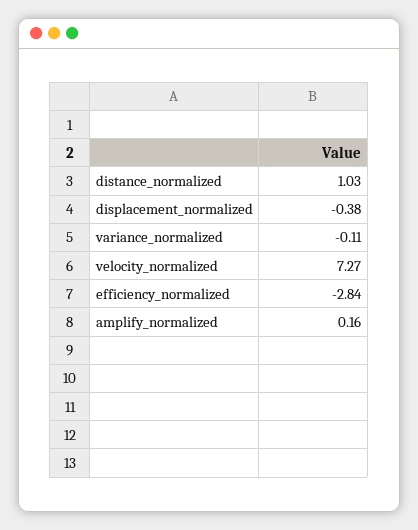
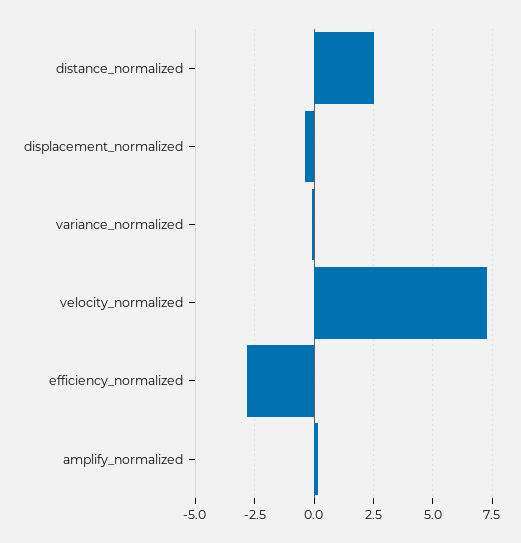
  {
-   "distance_normalized": 1.03,
+   "distance_normalized": 2.5,
    "displacement_normalized": -0.38,
    "variance_normalized": -0.11,
    "velocity_normalized": 7.27,
    "efficiency_normalized": -2.84,
    "amplify_normalized": 0.16
  }

